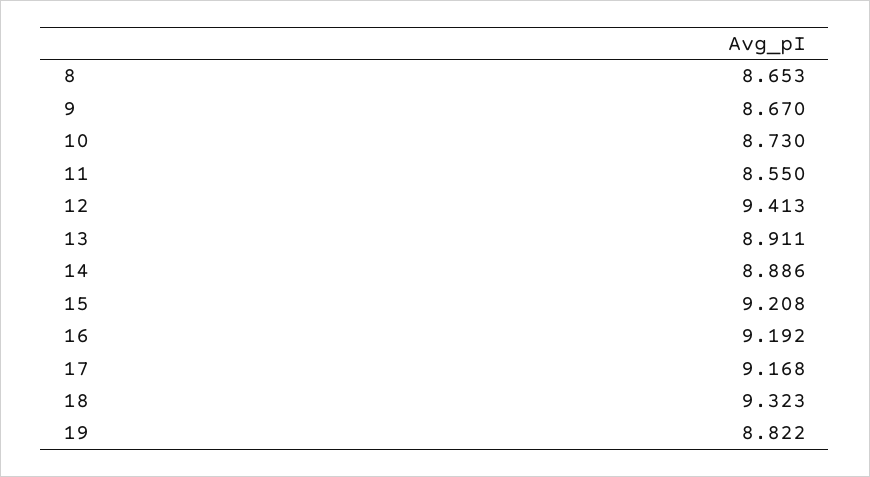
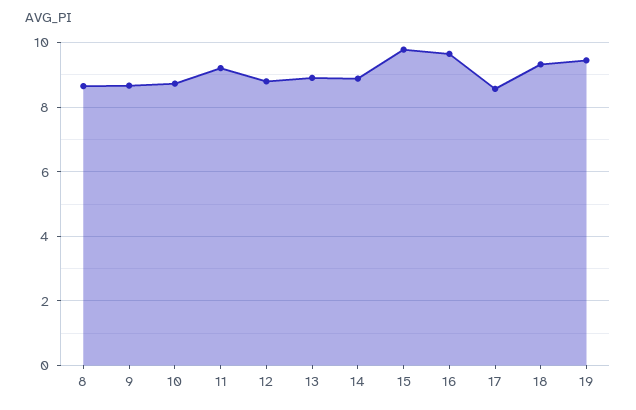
  {
    "8": 8.653,
    "9": 8.67,
    "10": 8.73,
-   "11": 8.55,
+   "11": 9.2,
-   "12": 9.413,
+   "12": 8.8,
    "13": 8.911,
    "14": 8.886,
-   "15": 9.208,
+   "15": 9.8,
-   "16": 9.192,
+   "16": 9.6,
-   "17": 9.168,
+   "17": 8.6,
    "18": 9.323,
-   "19": 8.822
+   "19": 9.4
  }

